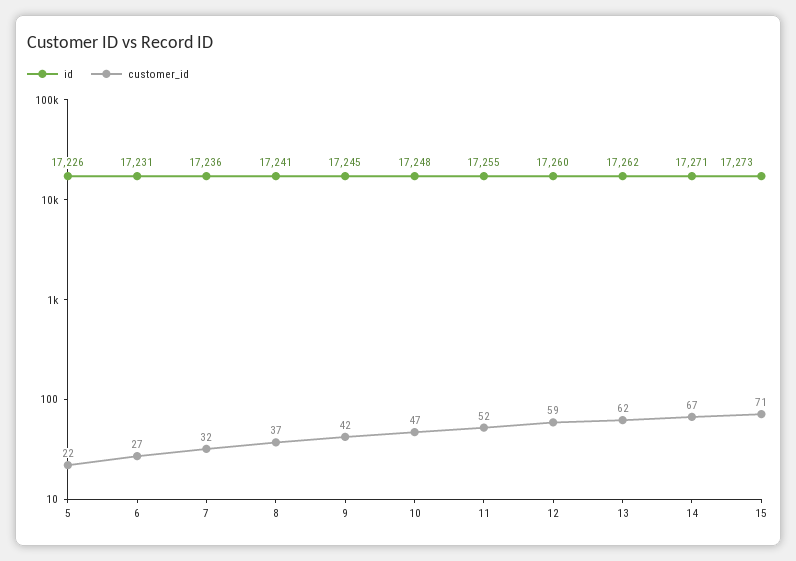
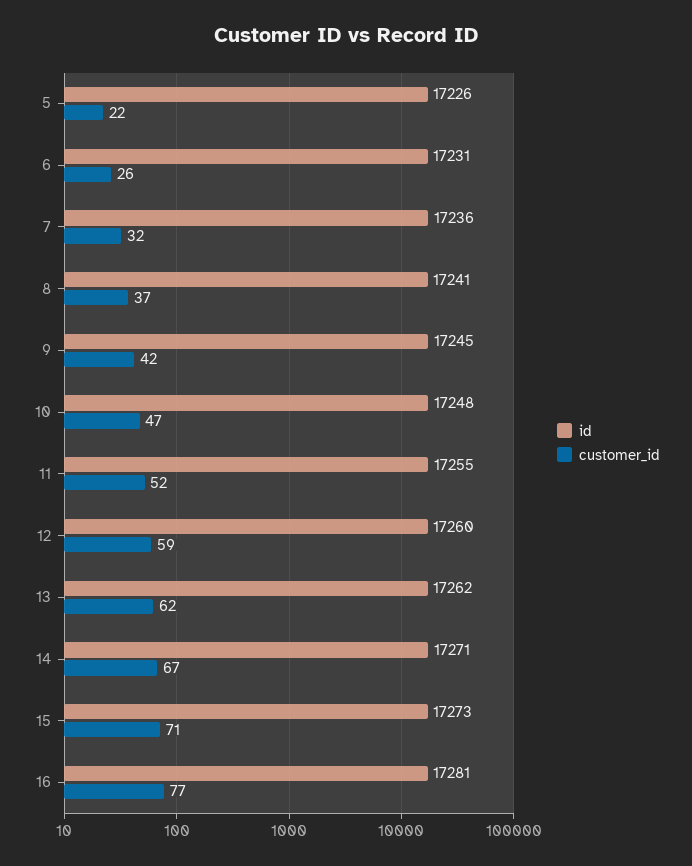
  {
    "id": {
      "5": 17226,
      "6": 17231,
      "7": 17236,
      "8": 17241,
      "9": 17245,
      "10": 17248,
      "11": 17255,
      "12": 17260,
      "13": 17262,
      "14": 17271,
-     "15": 17273
+     "15": 17273,
+     "16": 17281
    },
    "customer_id": {
      "5": 22,
-     "6": 27,
+     "6": 26,
      "7": 32,
      "8": 37,
      "9": 42,
      "10": 47,
      "11": 52,
      "12": 59,
      "13": 62,
      "14": 67,
-     "15": 71
+     "15": 71,
+     "16": 77
    }
  }

